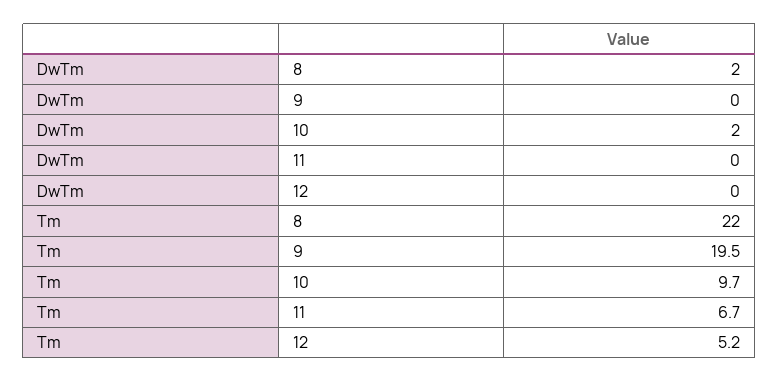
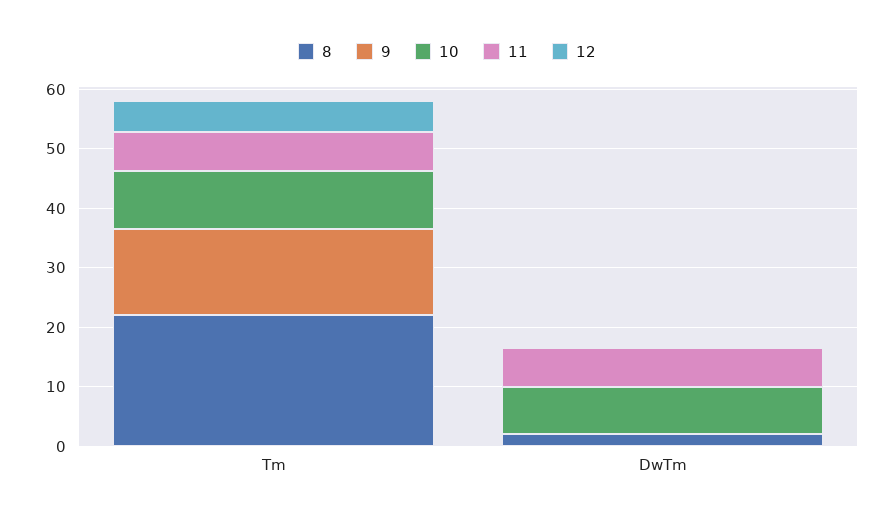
  {
    "8": {
      "DwTm": 2,
      "Tm": 22
    },
    "9": {
      "DwTm": 0,
-     "Tm": 19.5
+     "Tm": 14
    },
    "10": {
-     "DwTm": 2,
+     "DwTm": 8,
      "Tm": 9.7
    },
    "11": {
-     "DwTm": 0,
+     "DwTm": 6,
      "Tm": 6.7
    },
    "12": {
      "DwTm": 0,
      "Tm": 5.2
    }
  }

